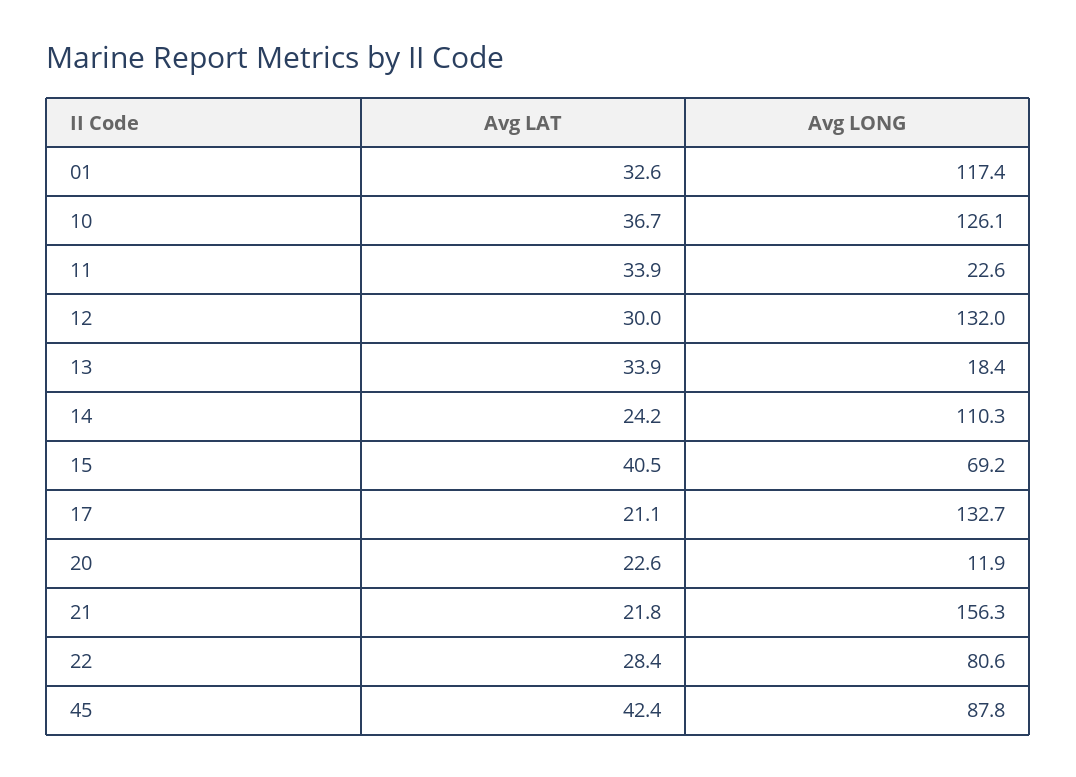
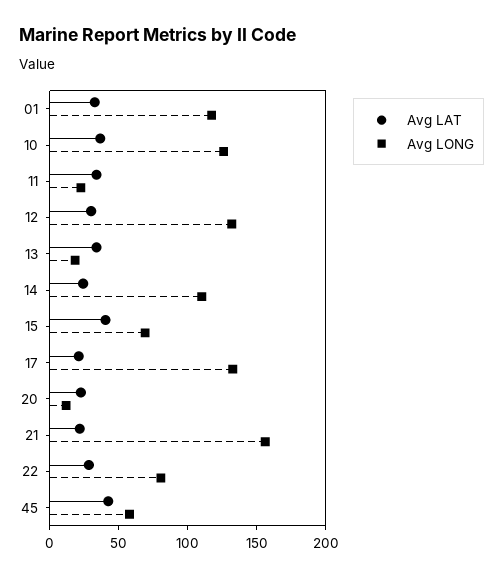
  {
    "Avg LAT": {
      "01": 32.6,
      "10": 36.7,
      "11": 33.9,
      "12": 30,
      "13": 33.9,
      "14": 24.2,
      "15": 40.5,
      "17": 21.1,
      "20": 22.6,
      "21": 21.8,
      "22": 28.4,
      "45": 42.4
    },
    "Avg LONG": {
      "01": 117.4,
      "10": 126.1,
      "11": 22.6,
      "12": 132,
      "13": 18.4,
      "14": 110.3,
      "15": 69.2,
      "17": 132.7,
      "20": 11.9,
      "21": 156.3,
      "22": 80.6,
-     "45": 87.8
+     "45": 60
    }
  }

